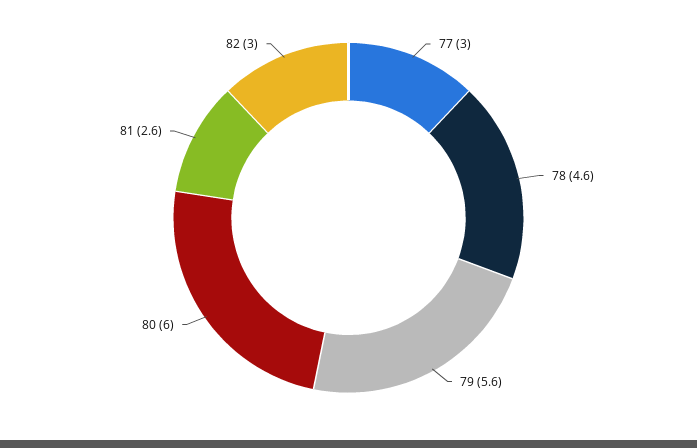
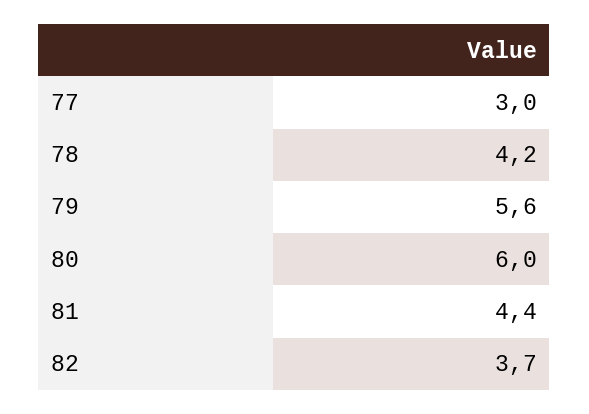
  {
    "77": 3,
-   "78": 4.6,
+   "78": 4.2,
    "79": 5.6,
    "80": 6,
-   "81": 2.6,
+   "81": 4.4,
-   "82": 3
+   "82": 3.7
  }

